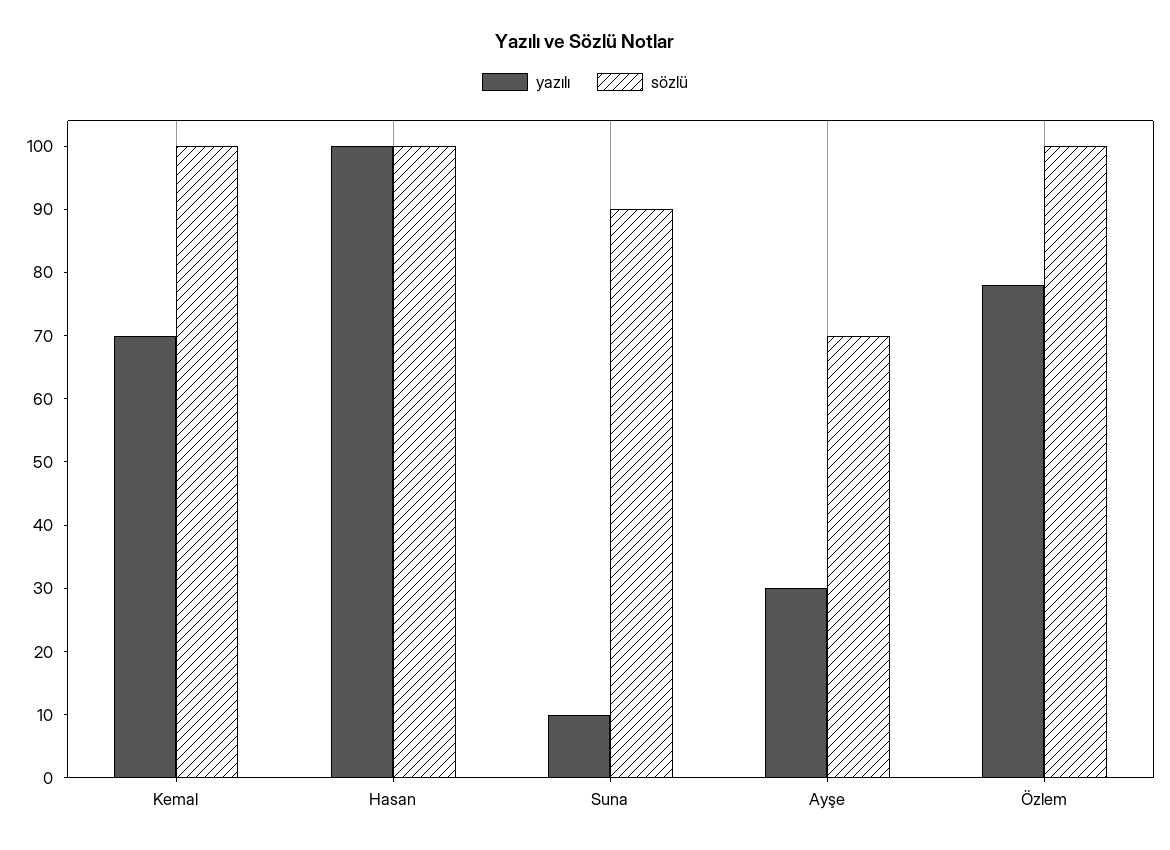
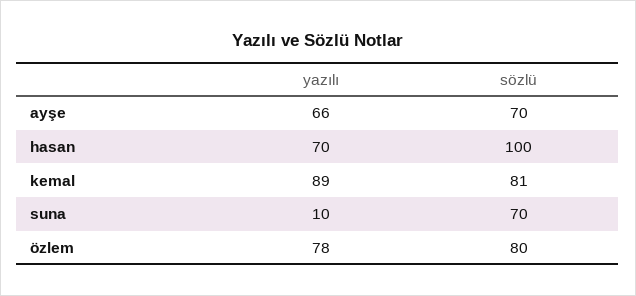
  {
    "yazılı": {
-     "Kemal": 70,
+     "Kemal": 89,
-     "Hasan": 100,
+     "Hasan": 70,
      "Suna": 10,
-     "Ayşe": 30,
+     "Ayşe": 66,
      "Özlem": 78
    },
    "sözlü": {
-     "Kemal": 100,
+     "Kemal": 81,
      "Hasan": 100,
-     "Suna": 90,
+     "Suna": 70,
      "Ayşe": 70,
-     "Özlem": 100
+     "Özlem": 80
    }
  }

